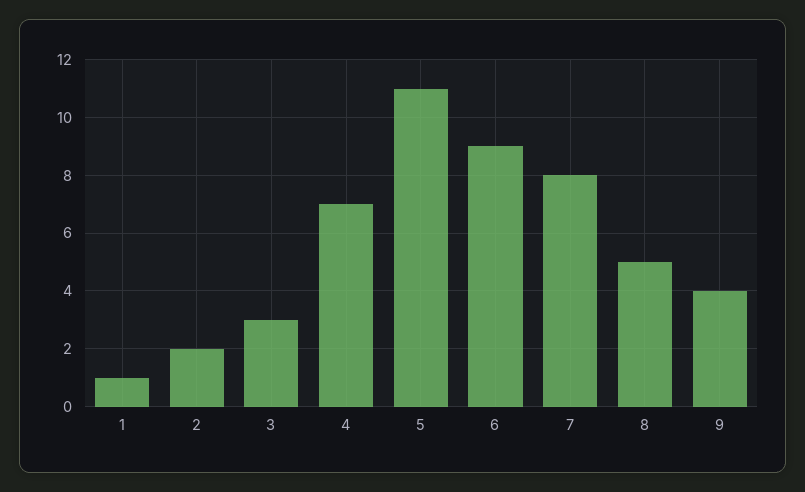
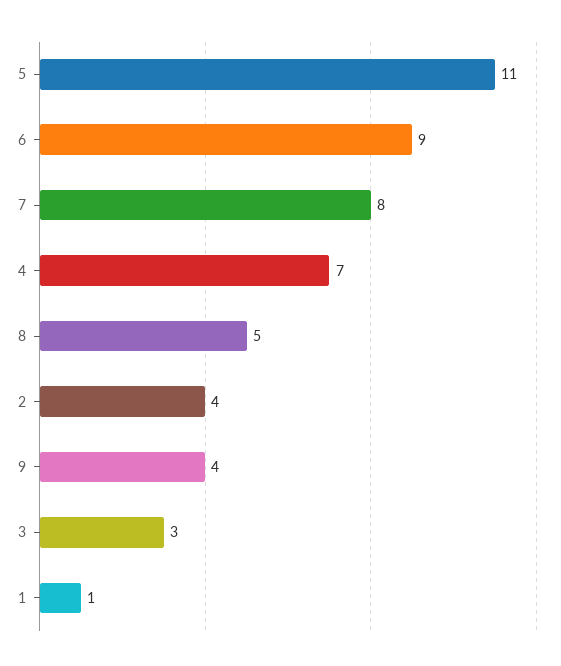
  {
    "1": 1,
-   "2": 2,
+   "2": 4,
    "3": 3,
    "4": 7,
    "5": 11,
    "6": 9,
    "7": 8,
    "8": 5,
    "9": 4
  }

